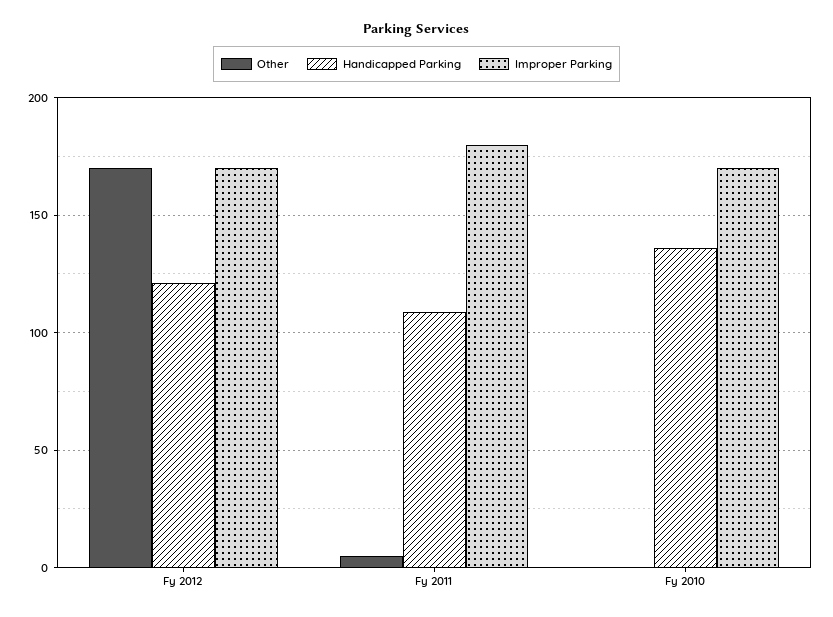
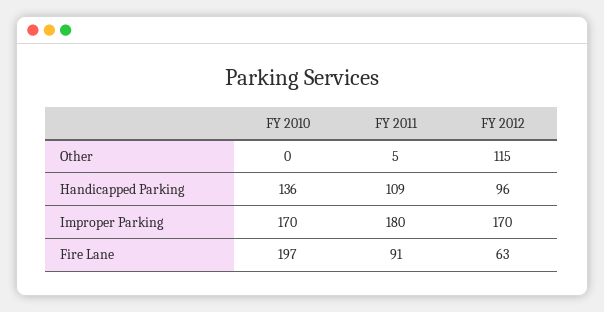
  {
    "Other": {
-     "Fy 2012": 170,
+     "Fy 2012": 115,
      "Fy 2011": 5,
      "Fy 2010": 0
    },
    "Handicapped Parking": {
-     "Fy 2012": 120,
+     "Fy 2012": 96,
      "Fy 2011": 109,
      "Fy 2010": 136
    },
    "Improper Parking": {
      "Fy 2012": 170,
      "Fy 2011": 180,
      "Fy 2010": 170
-   }
+   },
+   "Fire Lane": {
+     "Fy 2010": 197,
+     "Fy 2011": 91,
+     "Fy 2012": 63
+   }
  }

